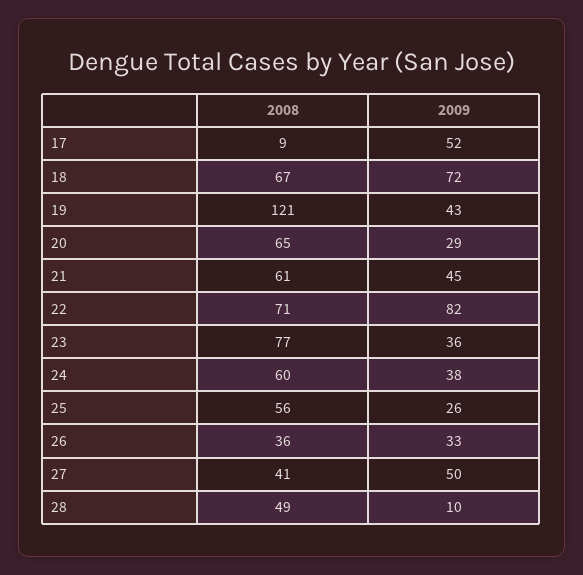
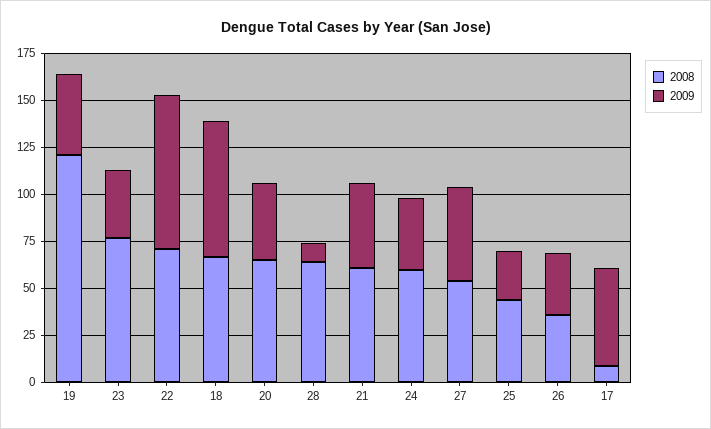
  {
    "2008": {
      "17": 9,
      "18": 67,
      "19": 121,
      "20": 65,
      "21": 61,
      "22": 71,
      "23": 77,
      "24": 60,
-     "25": 56,
+     "25": 45,
      "26": 36,
-     "27": 41,
+     "27": 55,
-     "28": 49
+     "28": 65
    },
    "2009": {
      "17": 52,
      "18": 72,
      "19": 43,
-     "20": 29,
+     "20": 40,
      "21": 45,
      "22": 82,
      "23": 36,
      "24": 38,
      "25": 26,
      "26": 33,
      "27": 50,
      "28": 10
    }
  }

